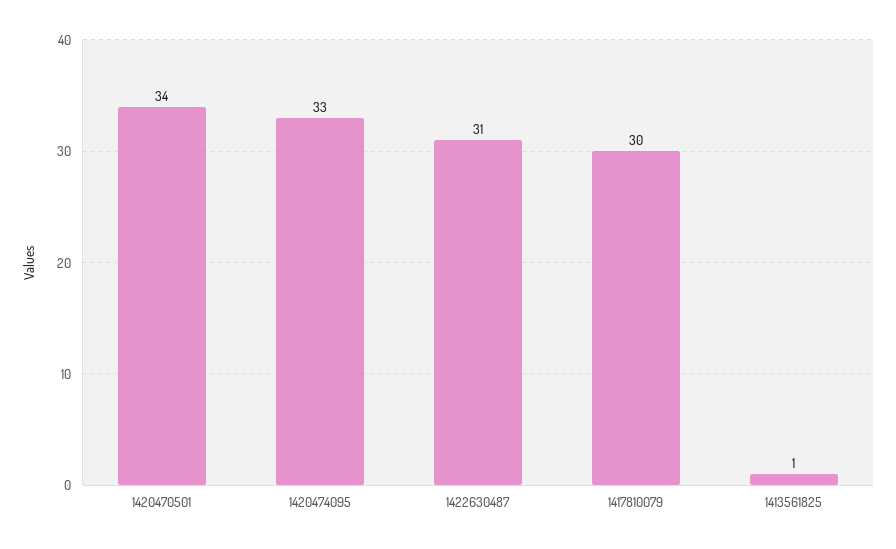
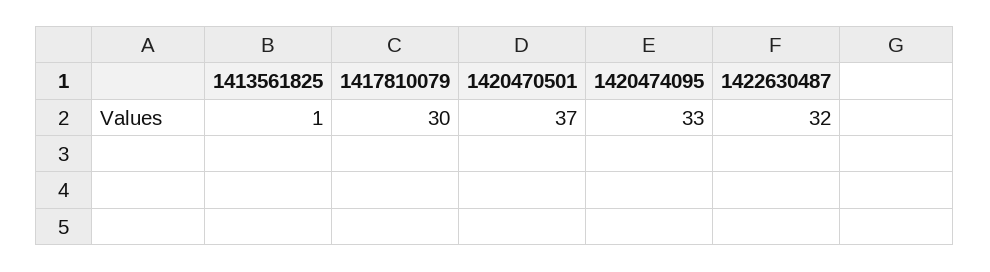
  {
-   "1420470501": 34,
+   "1420470501": 37,
    "1420474095": 33,
-   "1422630487": 31,
+   "1422630487": 32,
    "1417810079": 30,
    "1413561825": 1
  }

